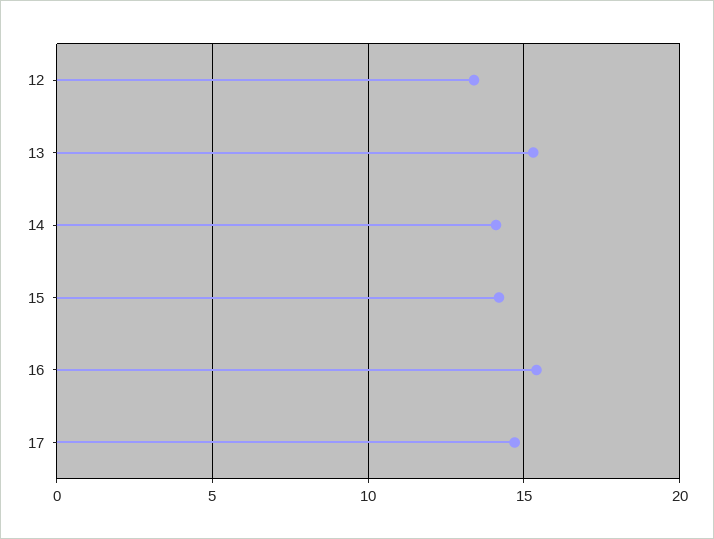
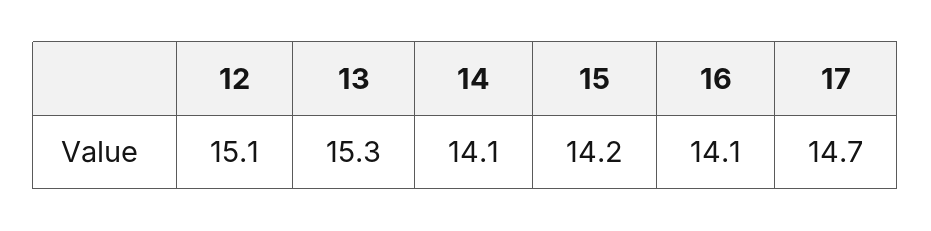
  {
-   "12": 13.5,
+   "12": 15.1,
    "13": 15.3,
    "14": 14.1,
    "15": 14.2,
-   "16": 15.5,
+   "16": 14.1,
    "17": 14.7
  }

